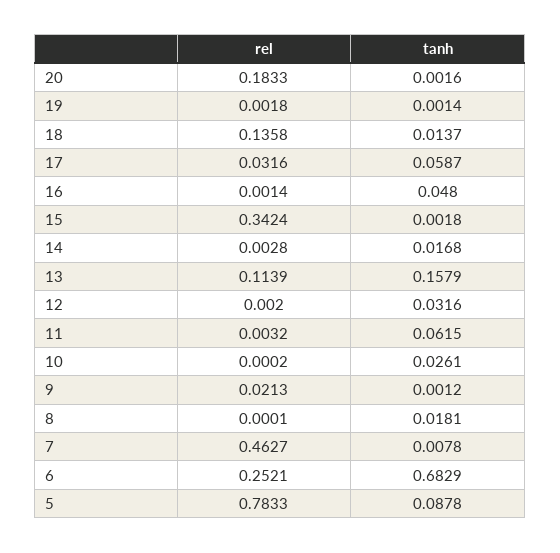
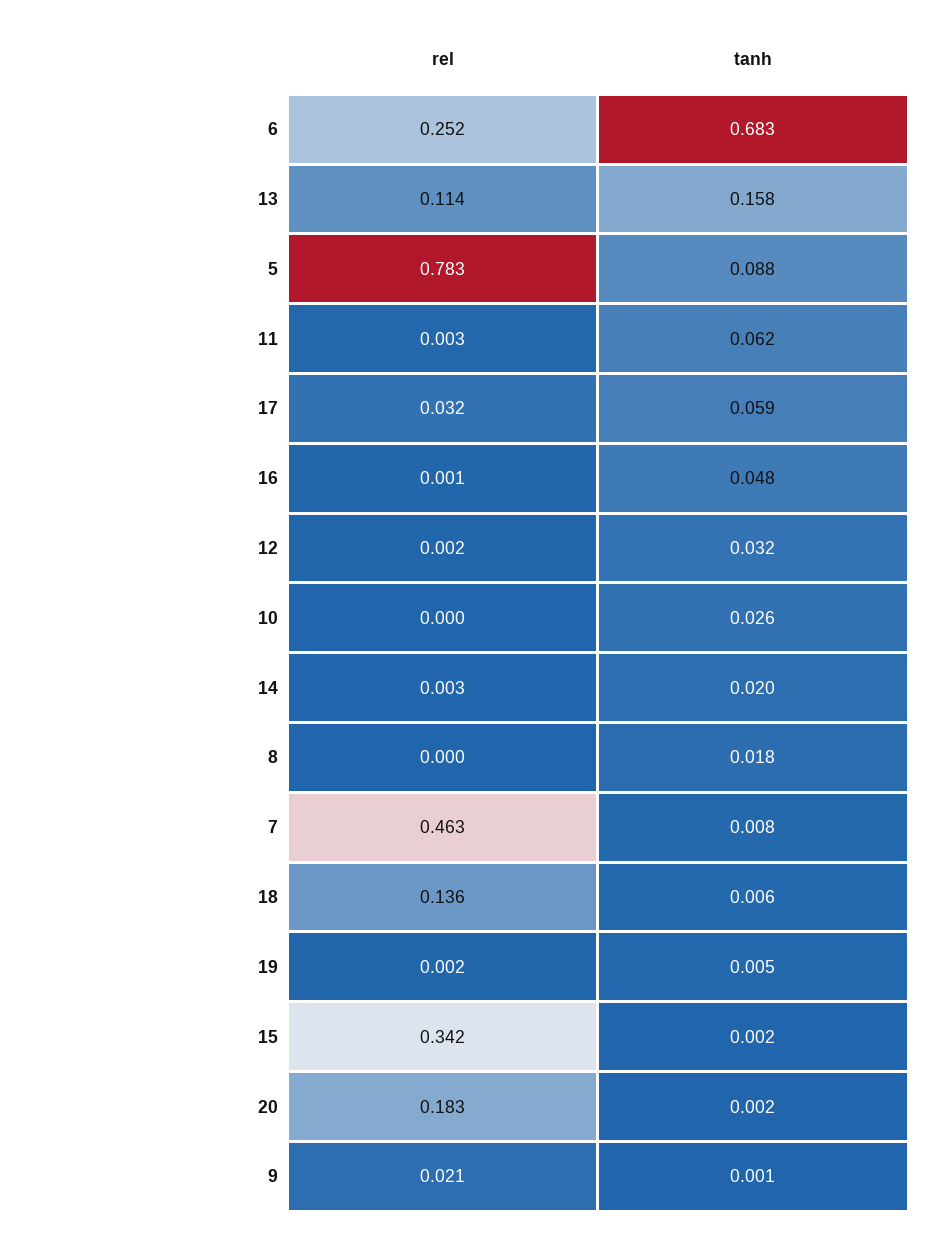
  {
    "rel": {
      "20": 0.1833,
      "19": 0.0018,
      "18": 0.1358,
      "17": 0.0316,
      "16": 0.0014,
      "15": 0.3424,
      "14": 0.0028,
      "13": 0.1139,
      "12": 0.002,
      "11": 0.0032,
      "10": 0.0002,
      "9": 0.0213,
      "8": 0.0001,
      "7": 0.4627,
      "6": 0.2521,
      "5": 0.7833
    },
    "tanh": {
      "20": 0.0016,
-     "19": 0.0014,
+     "19": 0.005,
-     "18": 0.0137,
+     "18": 0.006,
      "17": 0.0587,
      "16": 0.048,
      "15": 0.0018,
-     "14": 0.0168,
+     "14": 0.02,
      "13": 0.1579,
      "12": 0.0316,
      "11": 0.0615,
      "10": 0.0261,
      "9": 0.0012,
      "8": 0.0181,
      "7": 0.0078,
      "6": 0.6829,
      "5": 0.0878
    }
  }

